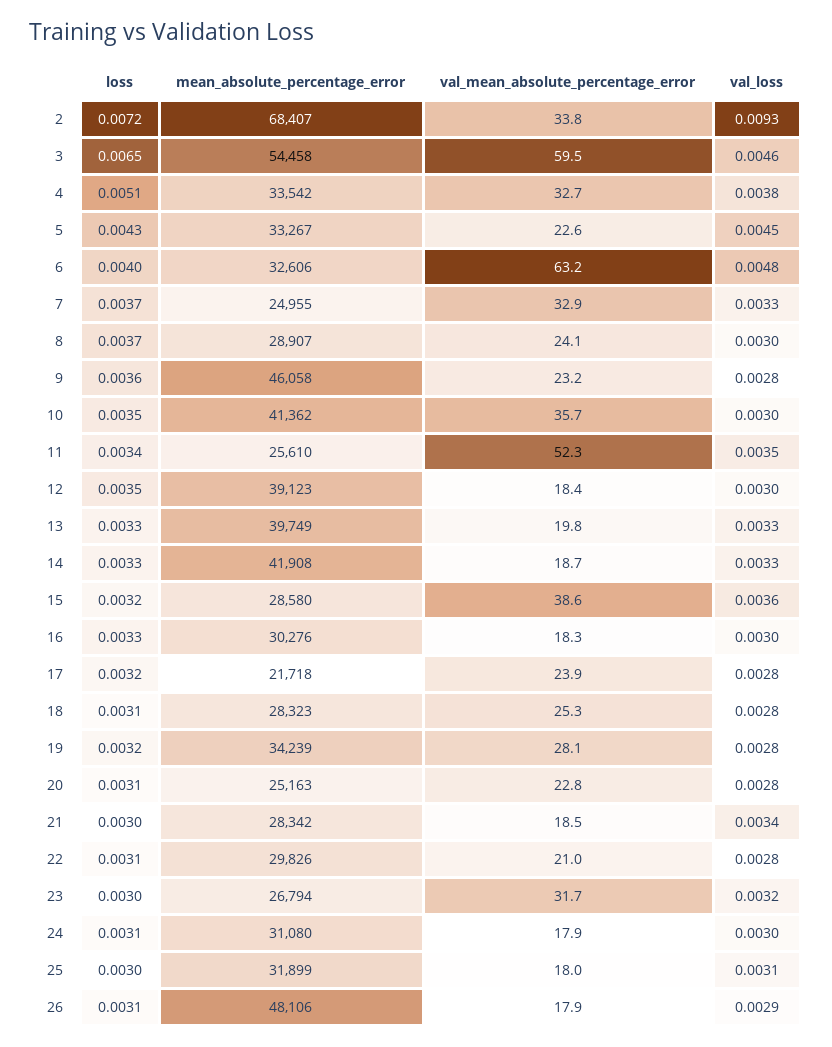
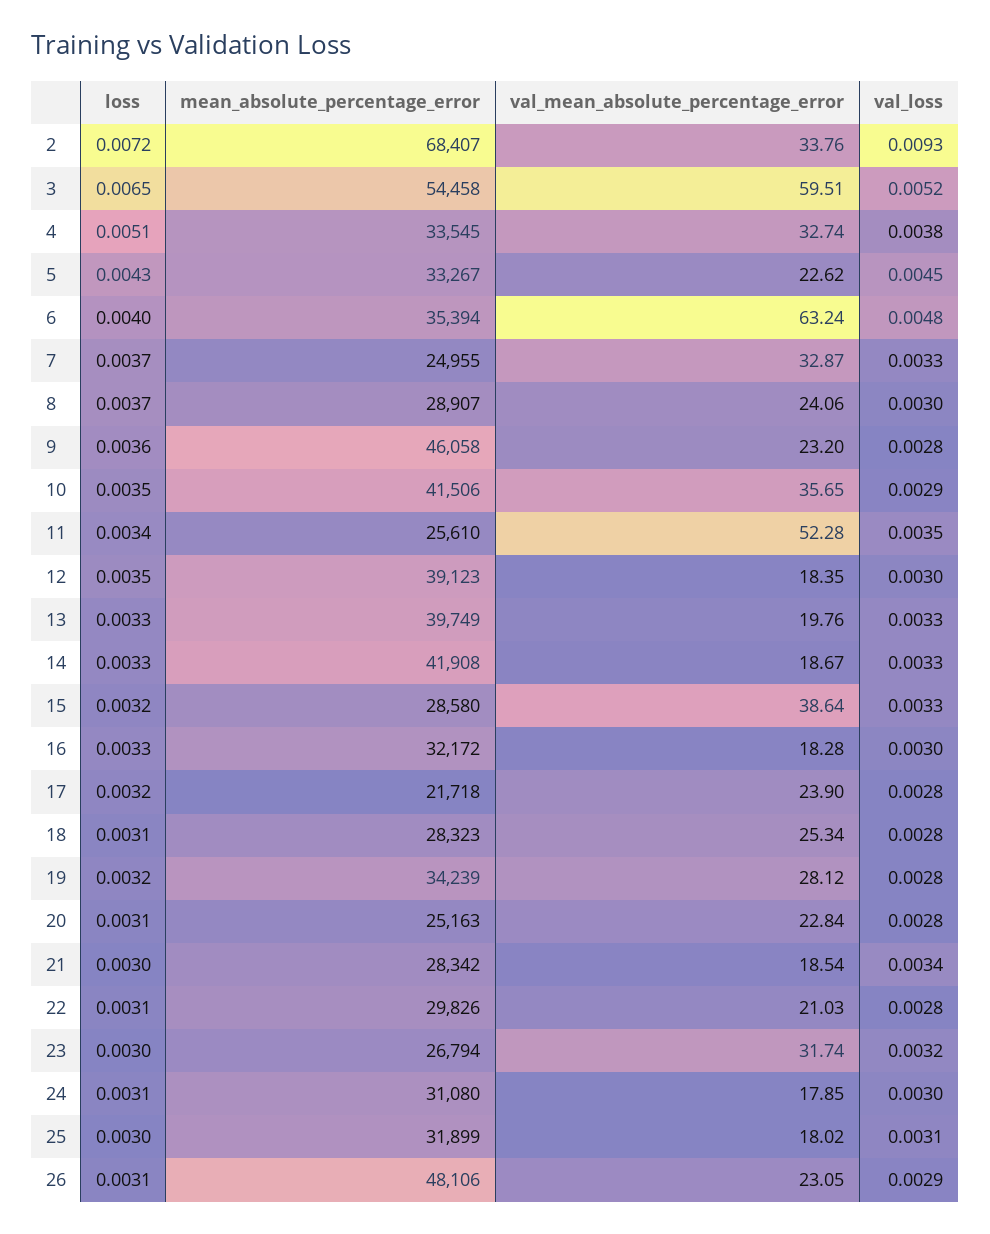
  {
    "loss": {
      "2": 0.0072,
      "3": 0.0065,
      "4": 0.0051,
      "5": 0.0043,
      "6": 0.004,
      "7": 0.0037,
      "8": 0.0037,
      "9": 0.0036,
      "10": 0.0035,
      "11": 0.0034,
      "12": 0.0035,
      "13": 0.0033,
      "14": 0.0033,
      "15": 0.0032,
      "16": 0.0033,
      "17": 0.0032,
      "18": 0.0031,
      "19": 0.0032,
      "20": 0.0031,
      "21": 0.003,
      "22": 0.0031,
      "23": 0.003,
      "24": 0.0031,
      "25": 0.003,
      "26": 0.0031
    },
    "mean_absolute_percentage_error": {
      "2": 68407,
      "3": 54458,
-     "4": 33542,
+     "4": 33545,
      "5": 33267,
-     "6": 32606,
+     "6": 35394,
      "7": 24955,
      "8": 28907,
      "9": 46058,
-     "10": 41362,
+     "10": 41506,
      "11": 25610,
      "12": 39123,
      "13": 39749,
      "14": 41908,
      "15": 28580,
-     "16": 30276,
+     "16": 32172,
      "17": 21718,
      "18": 28323,
      "19": 34239,
      "20": 25163,
      "21": 28342,
      "22": 29826,
      "23": 26794,
      "24": 31080,
      "25": 31899,
      "26": 48106
    },
    "val_mean_absolute_percentage_error": {
      "2": 33.76,
      "3": 59.51,
      "4": 32.74,
      "5": 22.62,
      "6": 63.24,
      "7": 32.87,
      "8": 24.06,
      "9": 23.2,
      "10": 35.65,
      "11": 52.28,
      "12": 18.35,
      "13": 19.76,
      "14": 18.67,
      "15": 38.64,
      "16": 18.28,
      "17": 23.9,
      "18": 25.34,
      "19": 28.12,
      "20": 22.84,
      "21": 18.54,
      "22": 21.03,
      "23": 31.74,
      "24": 17.85,
      "25": 18.02,
-     "26": 17.9
+     "26": 23.05
    },
    "val_loss": {
      "2": 0.0093,
-     "3": 0.0046,
+     "3": 0.0052,
      "4": 0.0038,
      "5": 0.0045,
      "6": 0.0048,
      "7": 0.0033,
      "8": 0.003,
      "9": 0.0028,
-     "10": 0.003,
+     "10": 0.0029,
      "11": 0.0035,
      "12": 0.003,
      "13": 0.0033,
      "14": 0.0033,
-     "15": 0.0036,
+     "15": 0.0033,
      "16": 0.003,
      "17": 0.0028,
      "18": 0.0028,
      "19": 0.0028,
      "20": 0.0028,
      "21": 0.0034,
      "22": 0.0028,
      "23": 0.0032,
      "24": 0.003,
      "25": 0.0031,
      "26": 0.0029
    }
  }

